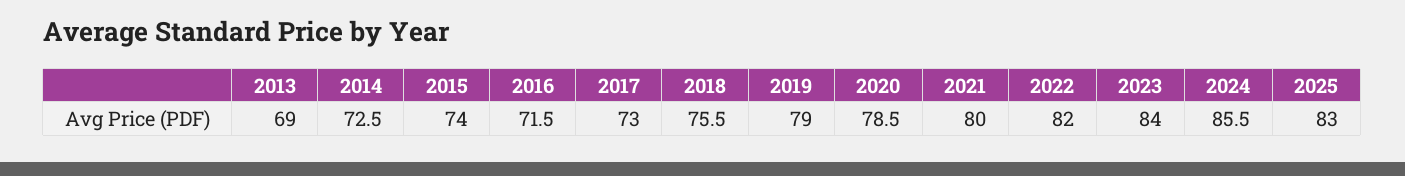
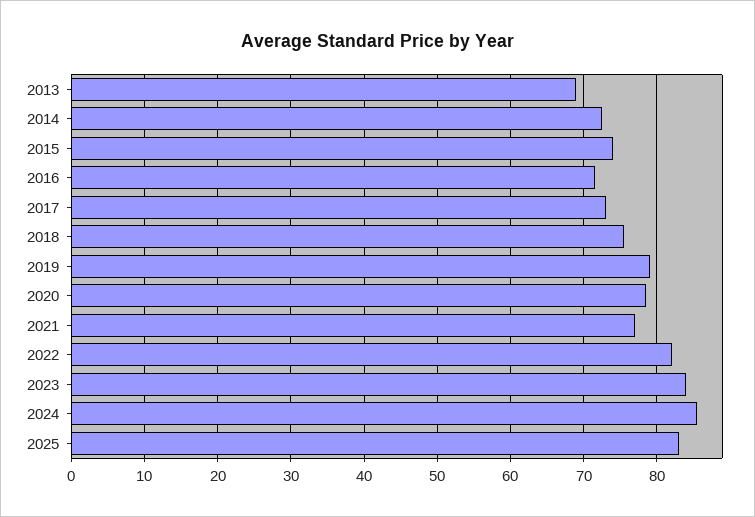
  {
    "2013": 69,
    "2014": 72.5,
    "2015": 74,
    "2016": 71.5,
    "2017": 73,
    "2018": 75.5,
    "2019": 79,
    "2020": 78.5,
-   "2021": 80,
+   "2021": 77,
    "2022": 82,
    "2023": 84,
    "2024": 85.5,
    "2025": 83
  }

